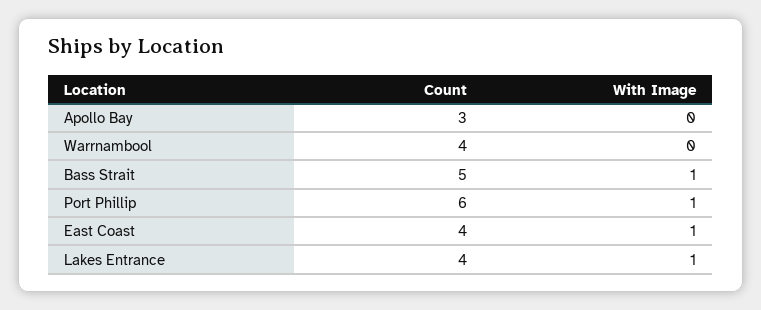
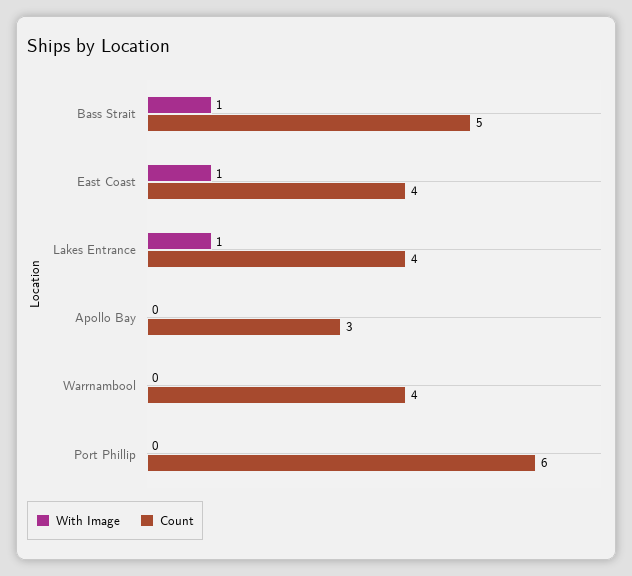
  {
    "Count": {
      "Apollo Bay": 3,
      "Warrnambool": 4,
      "Bass Strait": 5,
      "Port Phillip": 6,
      "East Coast": 4,
      "Lakes Entrance": 4
    },
    "With Image": {
      "Apollo Bay": 0,
      "Warrnambool": 0,
      "Bass Strait": 1,
-     "Port Phillip": 1,
+     "Port Phillip": 0,
      "East Coast": 1,
      "Lakes Entrance": 1
    }
  }

